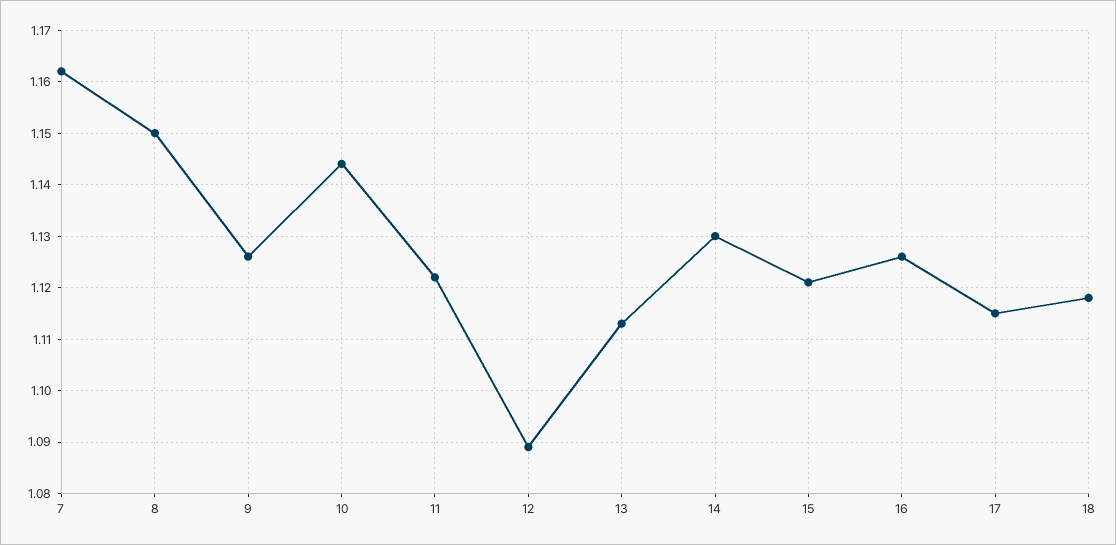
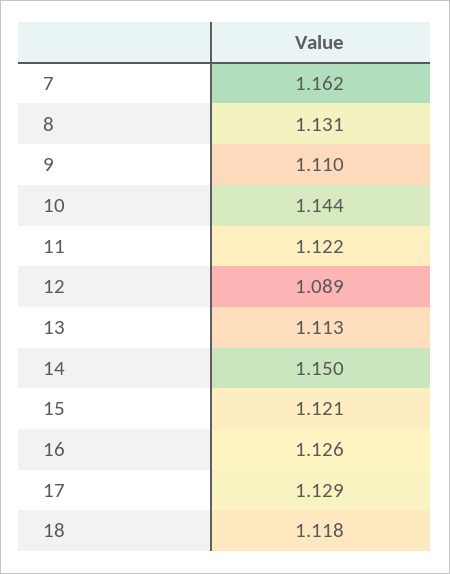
  {
    "7": 1.162,
-   "8": 1.15,
+   "8": 1.131,
-   "9": 1.125,
+   "9": 1.11,
    "10": 1.144,
    "11": 1.122,
    "12": 1.089,
    "13": 1.113,
-   "14": 1.13,
+   "14": 1.15,
    "15": 1.121,
    "16": 1.126,
-   "17": 1.115,
+   "17": 1.129,
    "18": 1.118
  }

